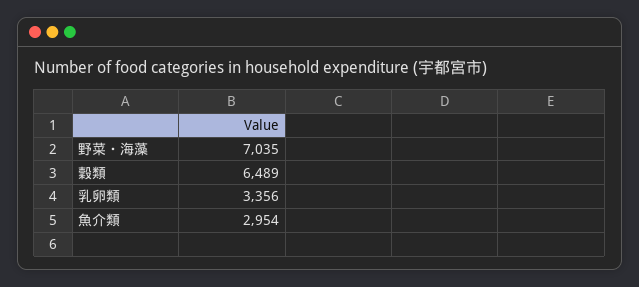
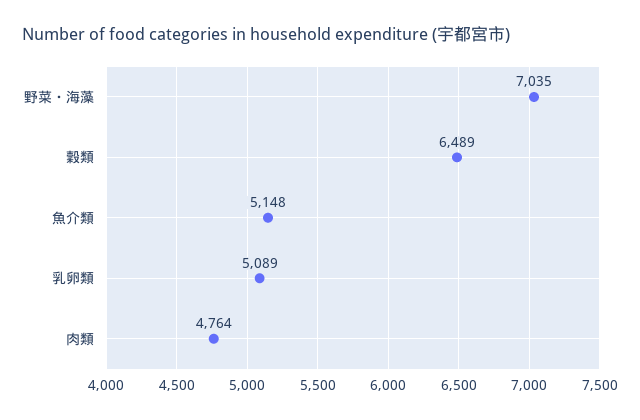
  {
    "野菜・海藻": 7035,
    "穀類": 6489,
-   "乳卵類": 3356,
+   "乳卵類": 5089,
-   "魚介類": 2954
+   "魚介類": 5148,
+   "肉類": 4764
  }

